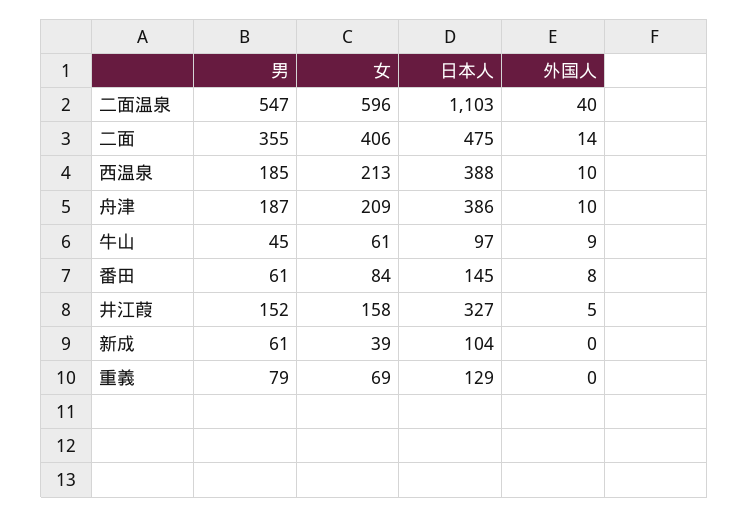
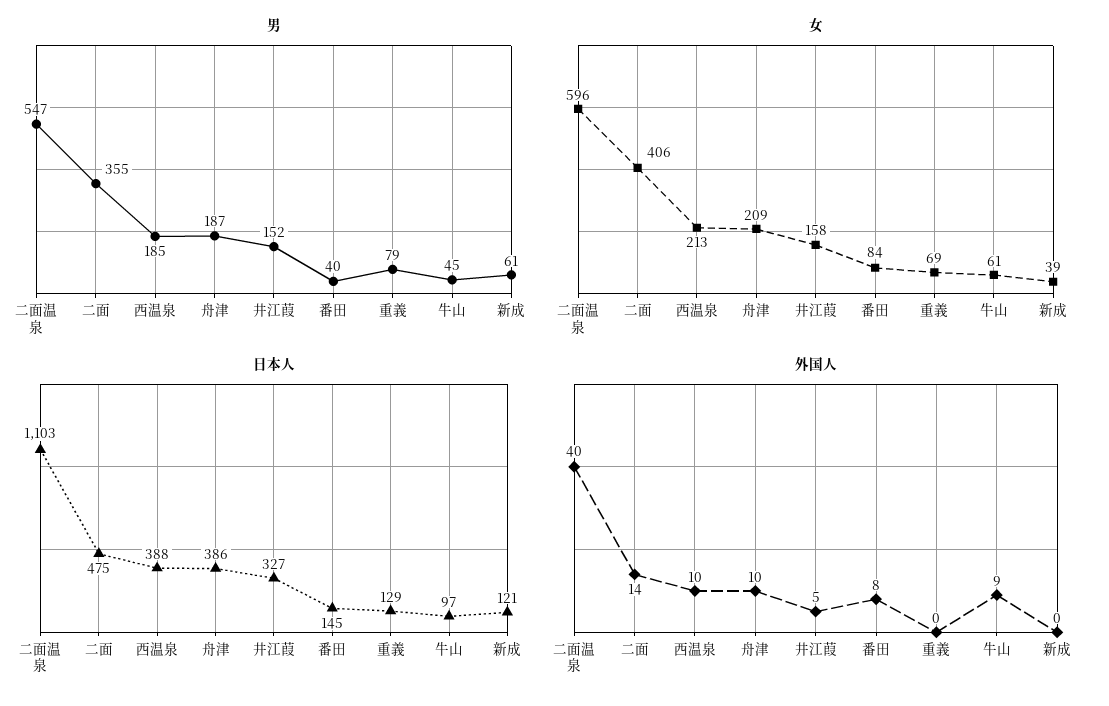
  {
    "男": {
      "二面温泉": 547,
      "二面": 355,
      "西温泉": 185,
      "舟津": 187,
      "牛山": 45,
-     "番田": 61,
+     "番田": 40,
      "井江葭": 152,
      "新成": 61,
      "重義": 79
    },
    "女": {
      "二面温泉": 596,
      "二面": 406,
      "西温泉": 213,
      "舟津": 209,
      "牛山": 61,
      "番田": 84,
      "井江葭": 158,
      "新成": 39,
      "重義": 69
    },
    "日本人": {
      "二面温泉": 1103,
      "二面": 475,
      "西温泉": 388,
      "舟津": 386,
      "牛山": 97,
      "番田": 145,
      "井江葭": 327,
-     "新成": 104,
+     "新成": 121,
      "重義": 129
    },
    "外国人": {
      "二面温泉": 40,
      "二面": 14,
      "西温泉": 10,
      "舟津": 10,
      "牛山": 9,
      "番田": 8,
      "井江葭": 5,
      "新成": 0,
      "重義": 0
    }
  }

